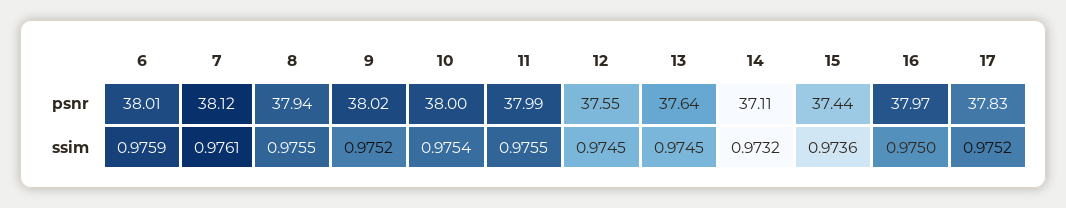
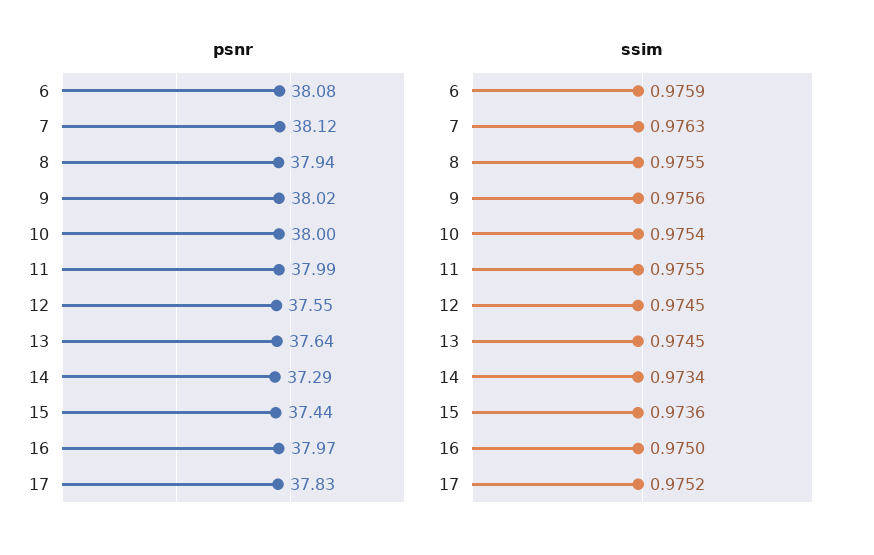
  {
    "psnr": {
-     "6": 38.01,
+     "6": 38.08,
      "7": 38.12,
      "8": 37.94,
      "9": 38.02,
      "10": 38,
      "11": 37.99,
      "12": 37.55,
      "13": 37.64,
-     "14": 37.11,
+     "14": 37.29,
      "15": 37.44,
      "16": 37.97,
      "17": 37.83
    },
    "ssim": {
      "6": 0.9759,
-     "7": 0.9761,
+     "7": 0.9763,
      "8": 0.9755,
-     "9": 0.9752,
+     "9": 0.9756,
      "10": 0.9754,
      "11": 0.9755,
      "12": 0.9745,
      "13": 0.9745,
-     "14": 0.9732,
+     "14": 0.9734,
      "15": 0.9736,
      "16": 0.975,
      "17": 0.9752
    }
  }

